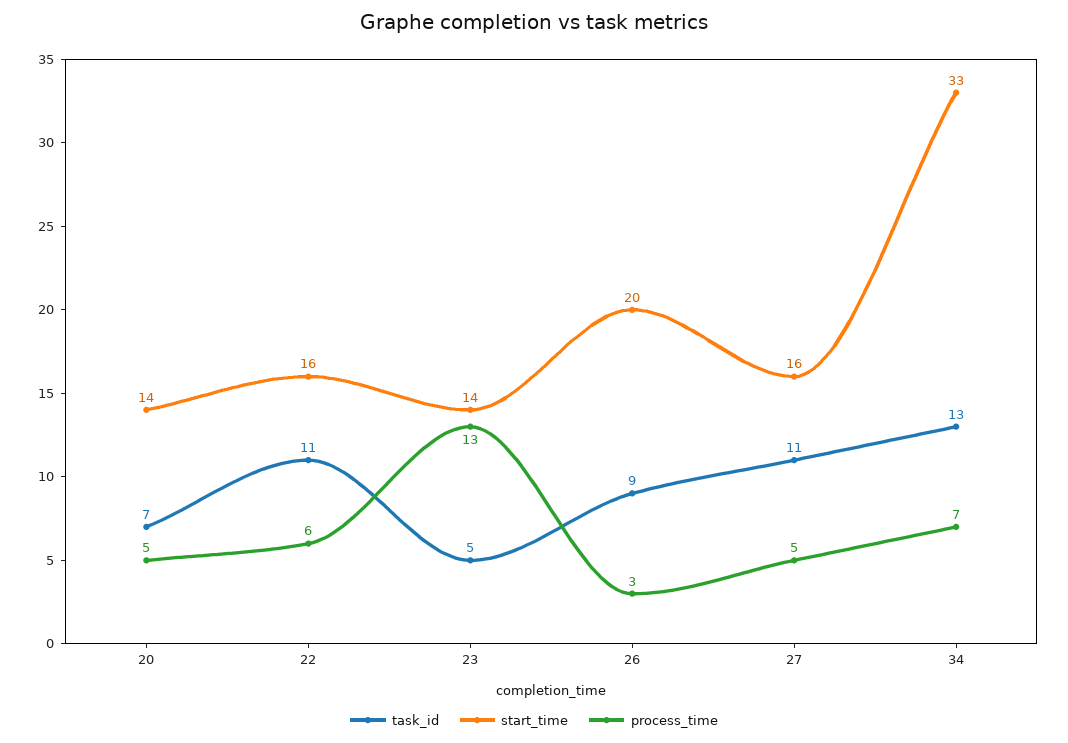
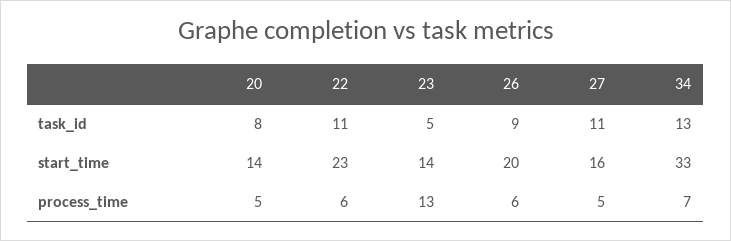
  {
    "task_id": {
-     "20": 7,
+     "20": 8,
      "22": 11,
      "23": 5,
      "26": 9,
      "27": 11,
      "34": 13
    },
    "start_time": {
      "20": 14,
-     "22": 16,
+     "22": 23,
      "23": 14,
      "26": 20,
      "27": 16,
      "34": 33
    },
    "process_time": {
      "20": 5,
      "22": 6,
      "23": 13,
-     "26": 3,
+     "26": 6,
      "27": 5,
      "34": 7
    }
  }

